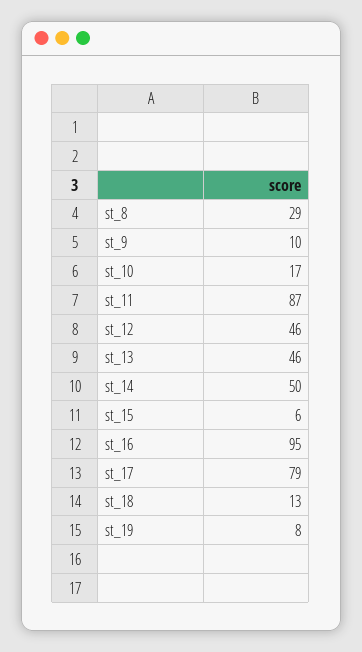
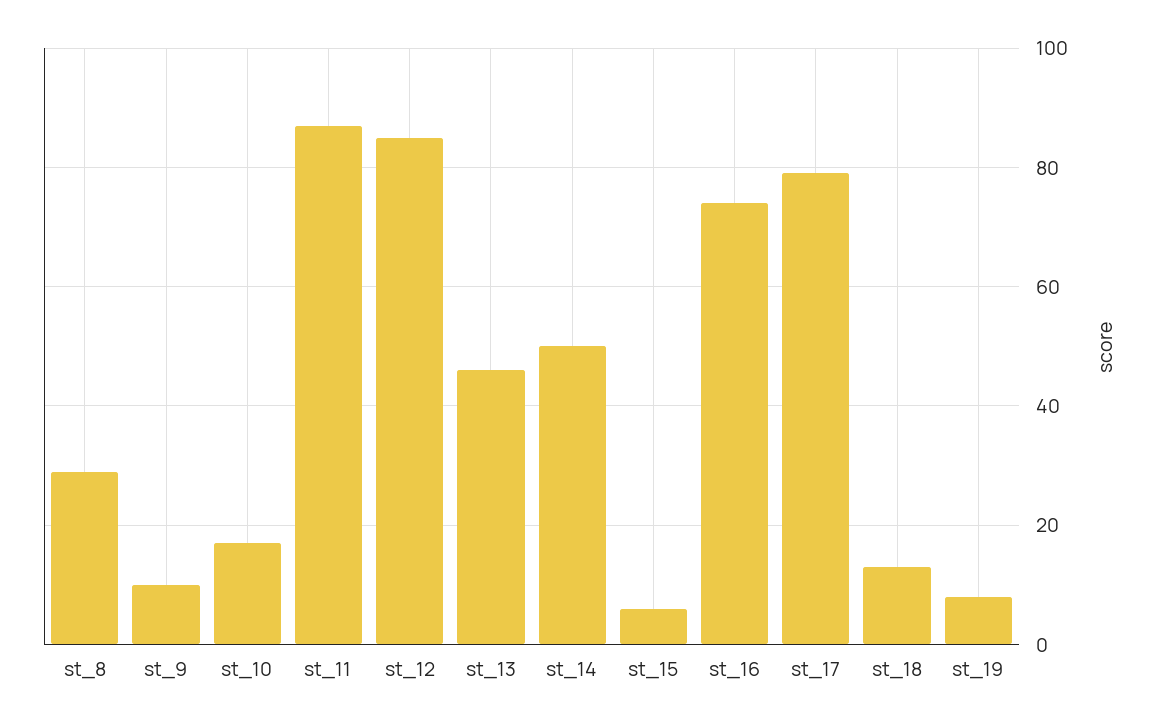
  {
    "st_8": 29,
    "st_9": 10,
    "st_10": 17,
    "st_11": 87,
-   "st_12": 46,
+   "st_12": 85,
    "st_13": 46,
    "st_14": 50,
    "st_15": 6,
-   "st_16": 95,
+   "st_16": 75,
    "st_17": 79,
    "st_18": 13,
    "st_19": 8
  }

